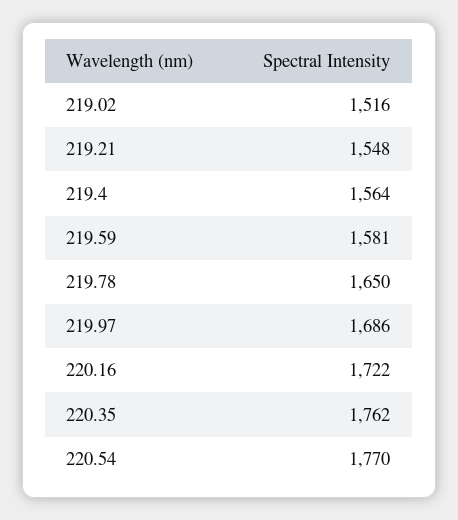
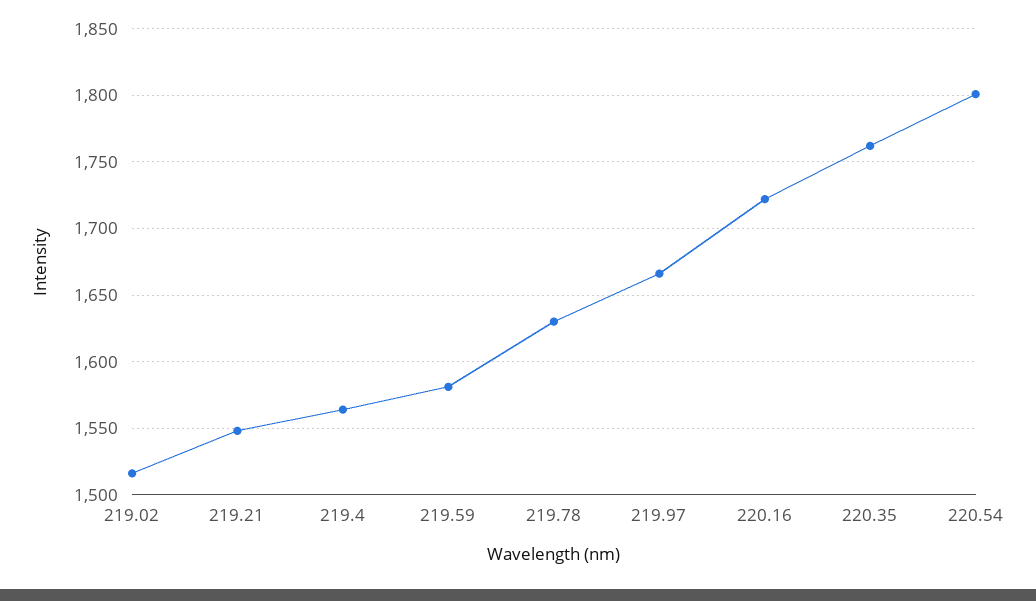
  {
    "219.02": 1516,
    "219.21": 1548,
    "219.4": 1564,
    "219.59": 1581,
-   "219.78": 1650,
+   "219.78": 1630,
-   "219.97": 1686,
+   "219.97": 1665,
    "220.16": 1722,
    "220.35": 1762,
-   "220.54": 1770
+   "220.54": 1800
  }

